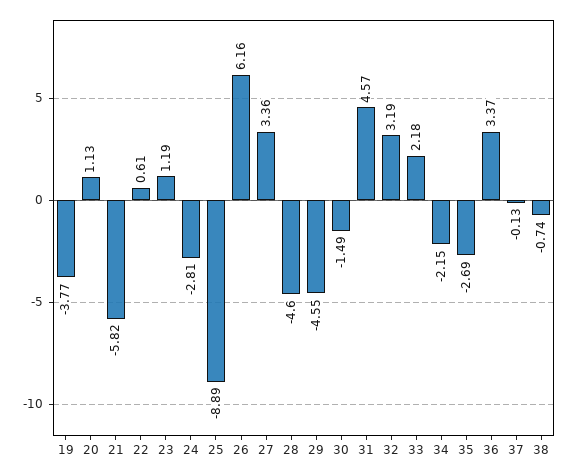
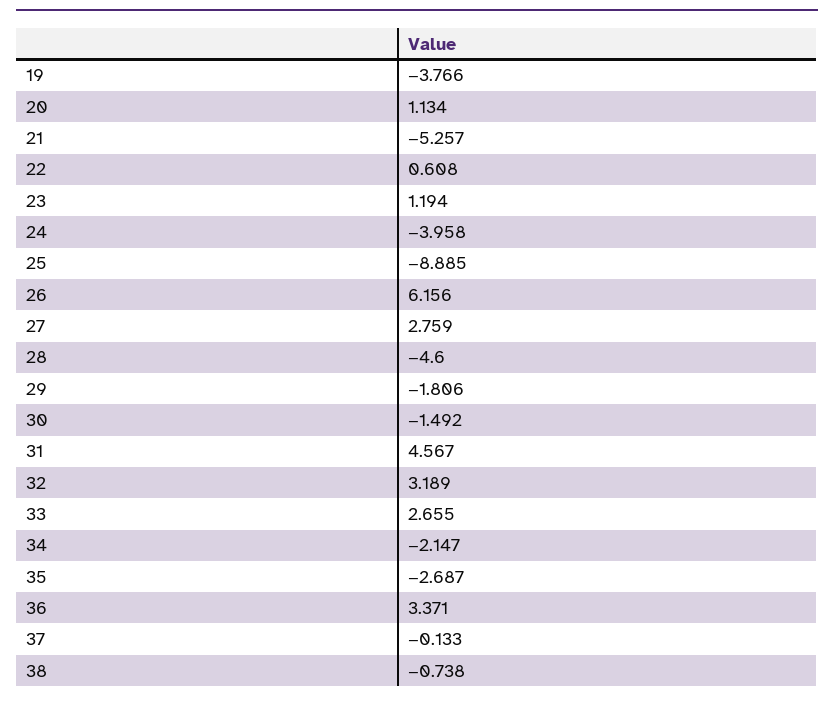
  {
    "19": -3.766,
    "20": 1.134,
-   "21": -5.82,
+   "21": -5.257,
    "22": 0.608,
    "23": 1.194,
-   "24": -2.81,
+   "24": -3.958,
    "25": -8.885,
    "26": 6.156,
-   "27": 3.36,
+   "27": 2.759,
    "28": -4.6,
-   "29": -4.55,
+   "29": -1.806,
    "30": -1.492,
    "31": 4.567,
    "32": 3.189,
-   "33": 2.18,
+   "33": 2.655,
    "34": -2.147,
    "35": -2.687,
    "36": 3.371,
    "37": -0.133,
    "38": -0.738
  }

